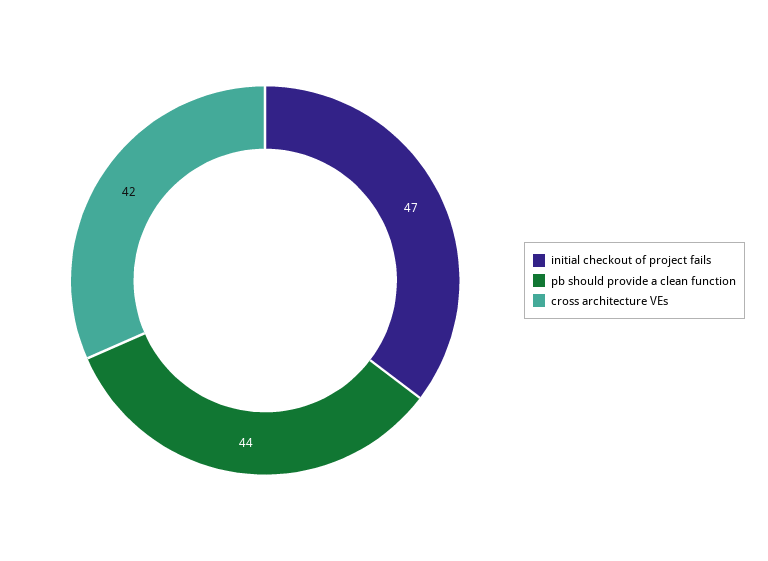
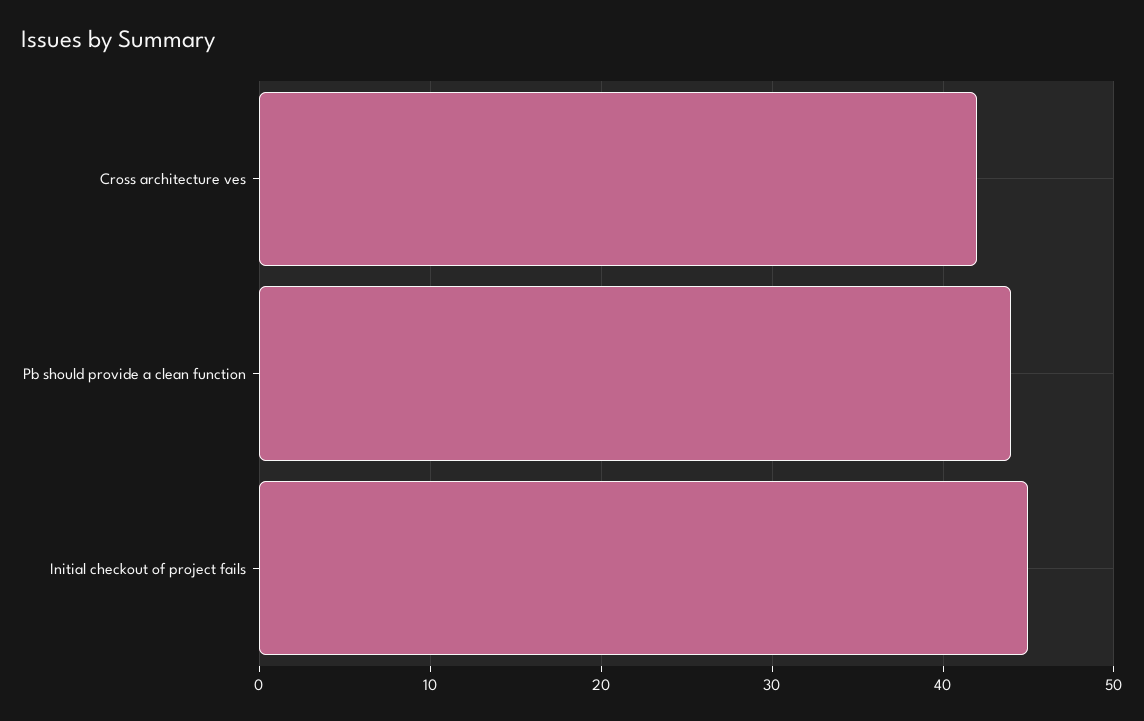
  {
-   "initial checkout of project fails": 47,
+   "initial checkout of project fails": 45,
    "pb should provide a clean function": 44,
    "cross architecture VEs": 42
  }

